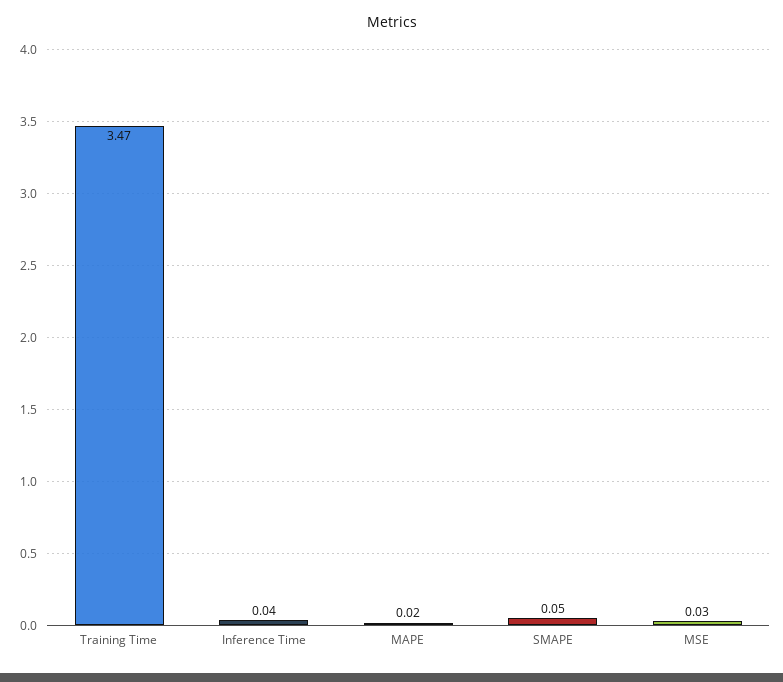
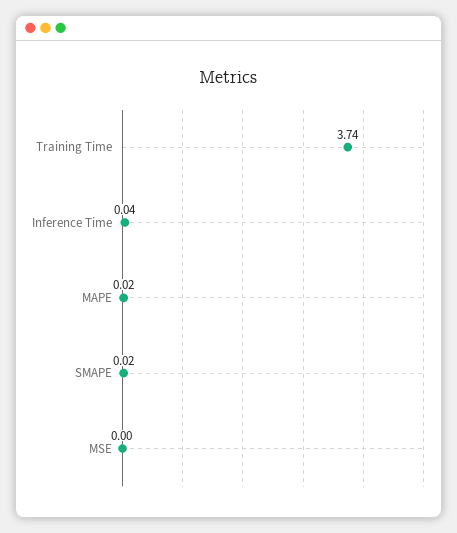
  {
-   "Training Time": 3.47,
+   "Training Time": 3.74,
    "Inference Time": 0.04,
    "MAPE": 0.02,
-   "SMAPE": 0.05,
+   "SMAPE": 0.02,
-   "MSE": 0.03
+   "MSE": 0
  }

